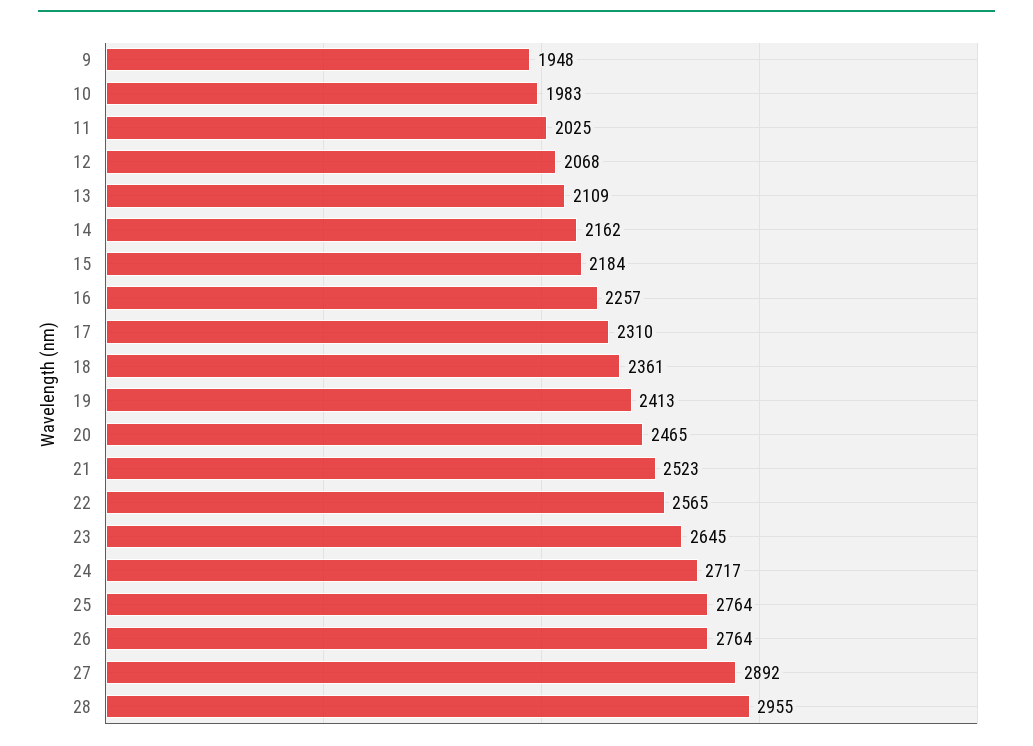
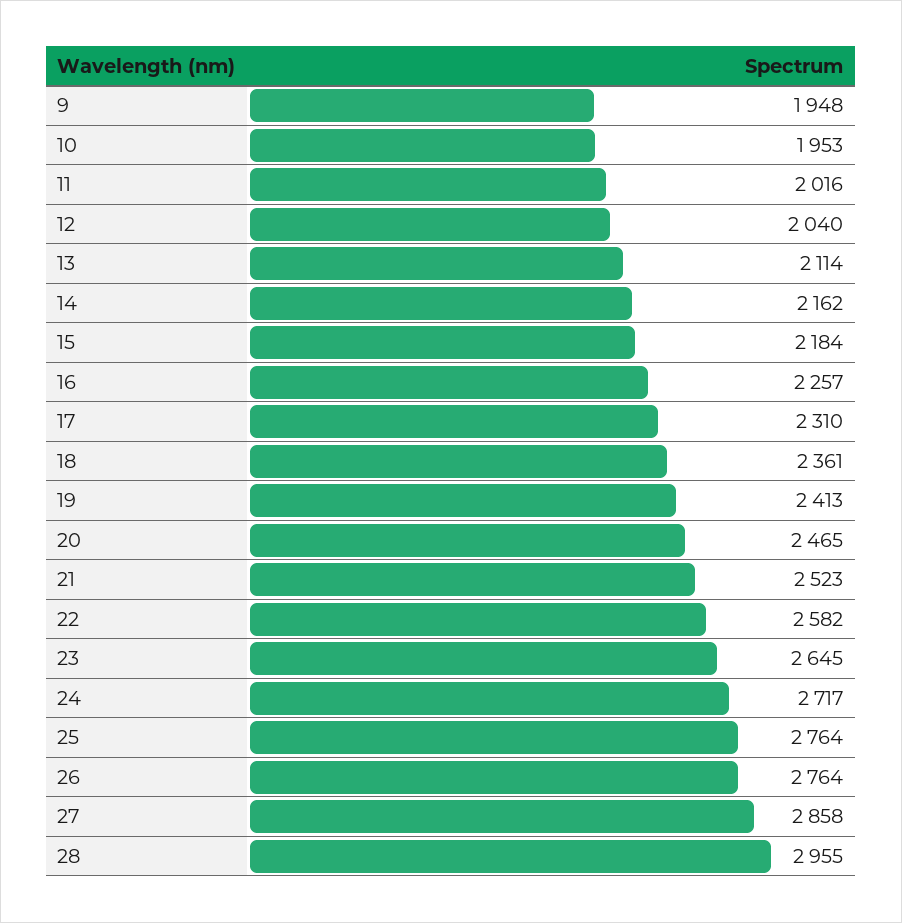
  {
    "9": 1948,
-   "10": 1983,
+   "10": 1953,
-   "11": 2025,
+   "11": 2016,
-   "12": 2068,
+   "12": 2040,
-   "13": 2109,
+   "13": 2114,
    "14": 2162,
    "15": 2184,
    "16": 2257,
    "17": 2310,
    "18": 2361,
    "19": 2413,
    "20": 2465,
    "21": 2523,
-   "22": 2565,
+   "22": 2582,
    "23": 2645,
    "24": 2717,
    "25": 2764,
    "26": 2764,
-   "27": 2892,
+   "27": 2858,
    "28": 2955
  }

